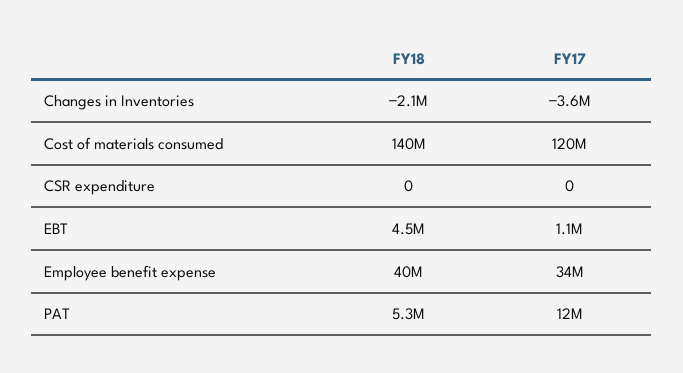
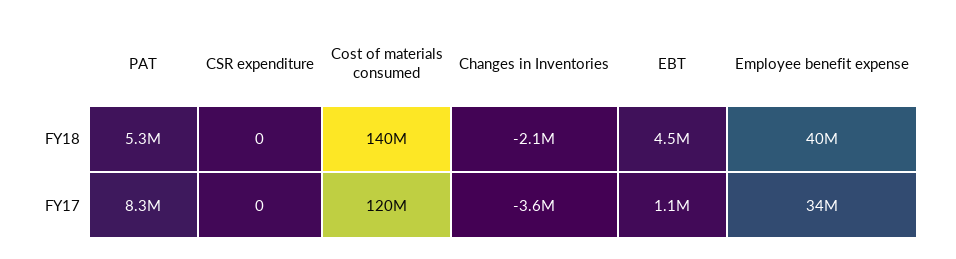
  {
    "FY18": {
      "Changes in Inventories": -2100000,
      "Cost of materials consumed": 140000000,
      "CSR expenditure": 0,
      "EBT": 4500000,
      "Employee benefit expense": 40000000,
      "PAT": 5300000
    },
    "FY17": {
      "Changes in Inventories": -3600000,
      "Cost of materials consumed": 120000000,
      "CSR expenditure": 0,
      "EBT": 1100000,
      "Employee benefit expense": 34000000,
-     "PAT": 12000000
+     "PAT": 8300000
    }
  }

